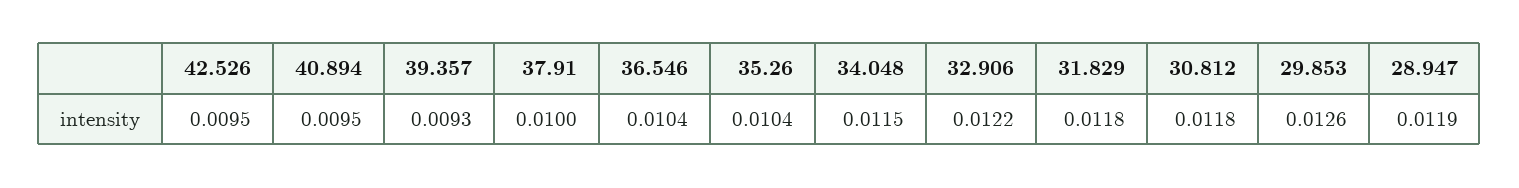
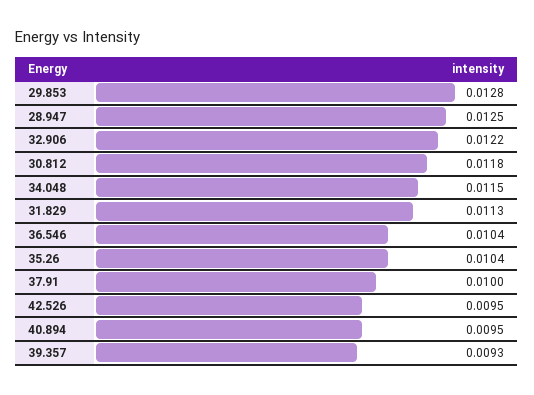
  {
    "42.526": 0.0095,
    "40.894": 0.0095,
    "39.357": 0.0093,
    "37.91": 0.01,
    "36.546": 0.0104,
    "35.26": 0.0104,
    "34.048": 0.0115,
    "32.906": 0.0122,
-   "31.829": 0.0118,
+   "31.829": 0.0113,
    "30.812": 0.0118,
-   "29.853": 0.0126,
+   "29.853": 0.0128,
-   "28.947": 0.0119
+   "28.947": 0.0125
  }

